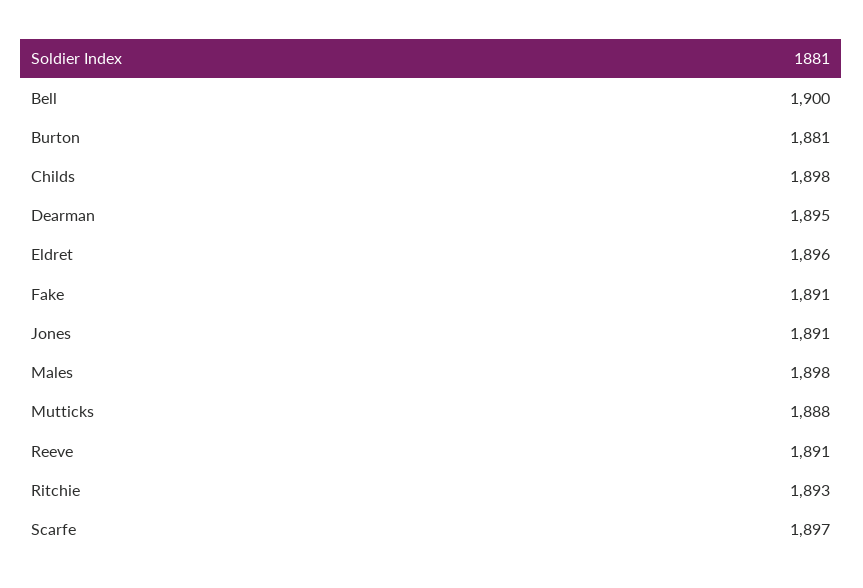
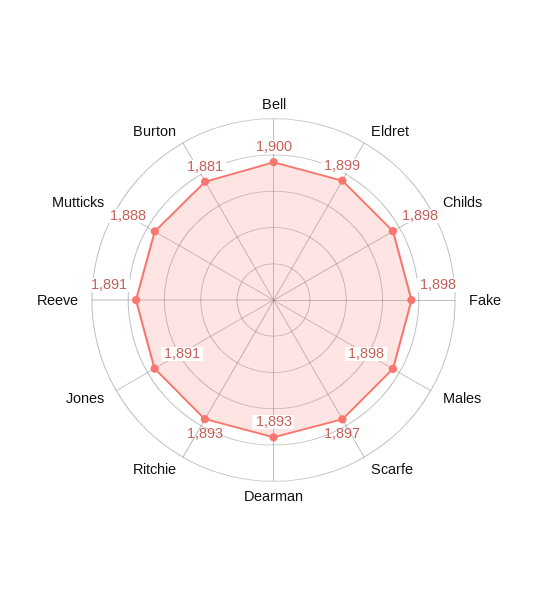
  {
    "Bell": 1900,
    "Burton": 1881,
    "Childs": 1898,
-   "Dearman": 1895,
+   "Dearman": 1893,
-   "Eldret": 1896,
+   "Eldret": 1899,
-   "Fake": 1891,
+   "Fake": 1898,
    "Jones": 1891,
    "Males": 1898,
    "Mutticks": 1888,
    "Reeve": 1891,
    "Ritchie": 1893,
    "Scarfe": 1897
  }

